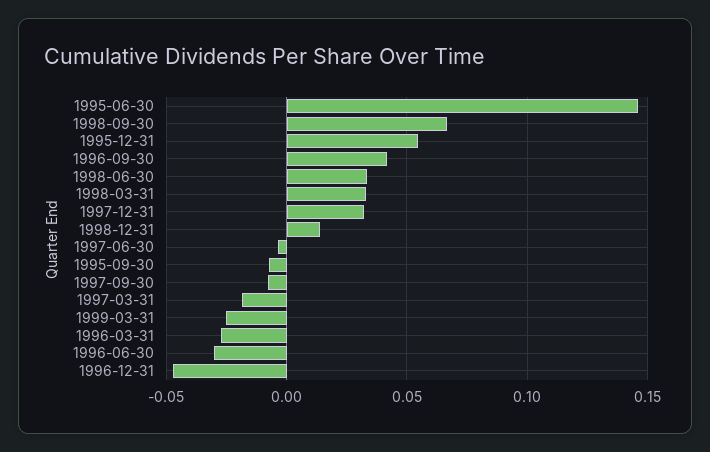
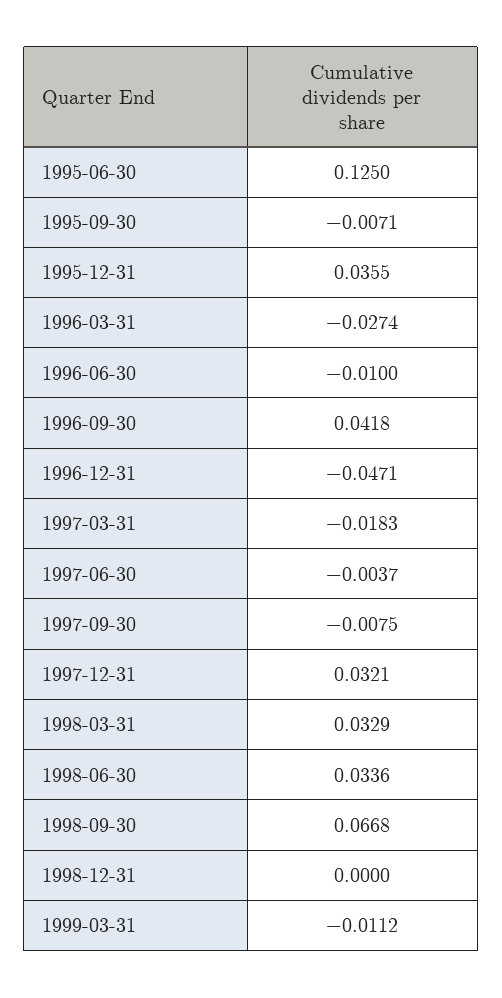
  {
-   "1995-06-30": 0.145,
+   "1995-06-30": 0.125,
    "1998-09-30": 0.0668,
-   "1995-12-31": 0.055,
+   "1995-12-31": 0.0355,
    "1996-09-30": 0.0418,
    "1998-06-30": 0.0336,
    "1998-03-31": 0.0329,
    "1997-12-31": 0.0321,
-   "1998-12-31": 0.015,
+   "1998-12-31": 0,
    "1997-06-30": -0.0037,
    "1995-09-30": -0.0071,
    "1997-09-30": -0.0075,
    "1997-03-31": -0.0183,
-   "1999-03-31": -0.025,
+   "1999-03-31": -0.0112,
    "1996-03-31": -0.0274,
-   "1996-06-30": -0.03,
+   "1996-06-30": -0.01,
    "1996-12-31": -0.0471
  }

